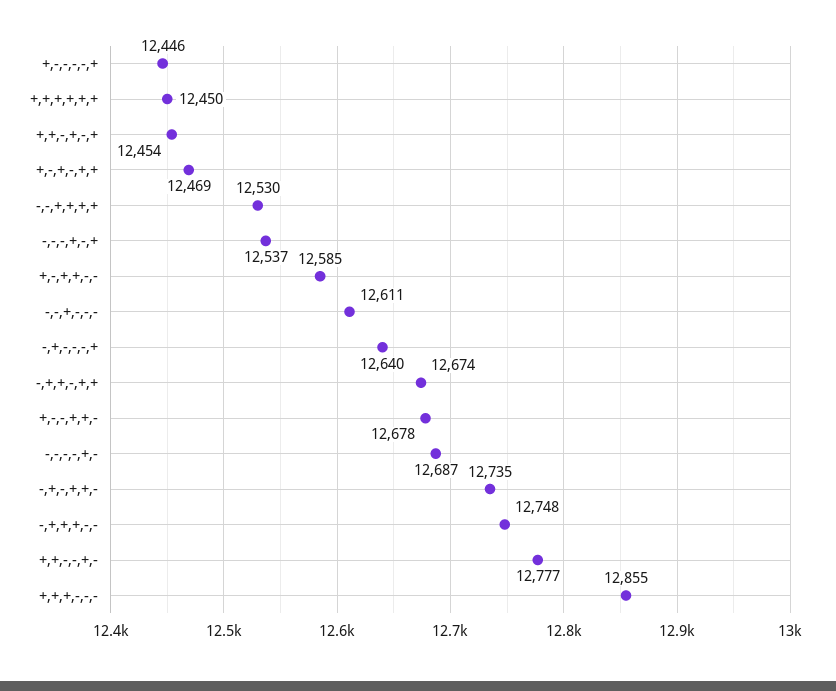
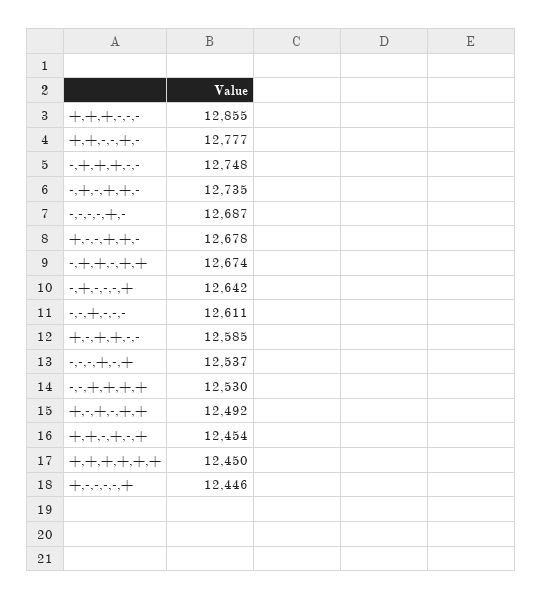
  {
    "+,-,-,-,-,+": 12446,
    "+,+,+,+,+,+": 12450,
    "+,+,-,+,-,+": 12454,
-   "+,-,+,-,+,+": 12469,
+   "+,-,+,-,+,+": 12492,
    "-,-,+,+,+,+": 12530,
    "-,-,-,+,-,+": 12537,
    "+,-,+,+,-,-": 12585,
    "-,-,+,-,-,-": 12611,
-   "-,+,-,-,-,+": 12640,
+   "-,+,-,-,-,+": 12642,
    "-,+,+,-,+,+": 12674,
    "+,-,-,+,+,-": 12678,
    "-,-,-,-,+,-": 12687,
    "-,+,-,+,+,-": 12735,
    "-,+,+,+,-,-": 12748,
    "+,+,-,-,+,-": 12777,
    "+,+,+,-,-,-": 12855
  }

